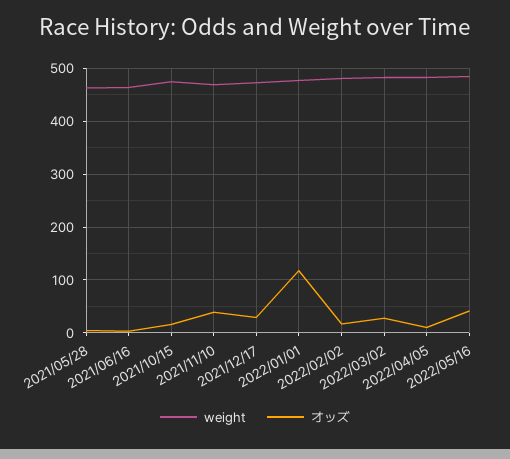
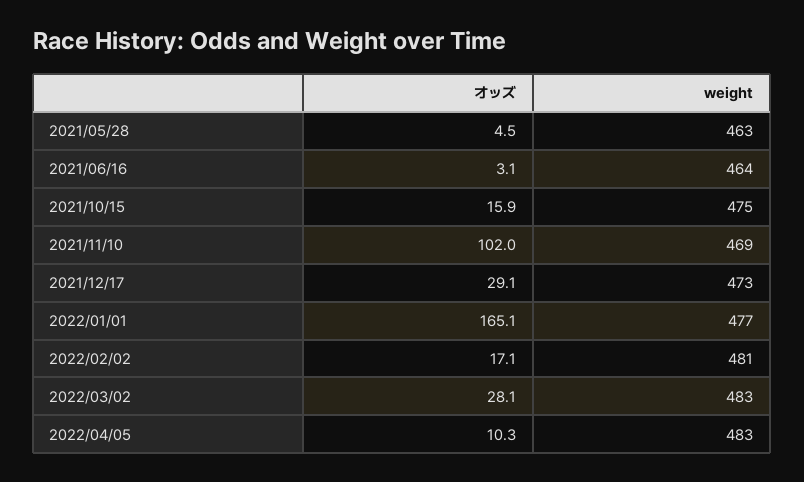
  {
    "weight": {
      "2021/05/28": 463,
      "2021/06/16": 464,
      "2021/10/15": 475,
      "2021/11/10": 469,
      "2021/12/17": 473,
      "2022/01/01": 477,
      "2022/02/02": 481,
      "2022/03/02": 483,
-     "2022/04/05": 483,
+     "2022/04/05": 483
-     "2022/05/16": 480
    },
    "オッズ": {
      "2021/05/28": 4.5,
      "2021/06/16": 3.1,
      "2021/10/15": 15.9,
-     "2021/11/10": 40,
+     "2021/11/10": 102,
      "2021/12/17": 29.1,
-     "2022/01/01": 120,
+     "2022/01/01": 165.1,
      "2022/02/02": 17.1,
      "2022/03/02": 28.1,
-     "2022/04/05": 10.3,
+     "2022/04/05": 10.3
-     "2022/05/16": 40
    }
  }

